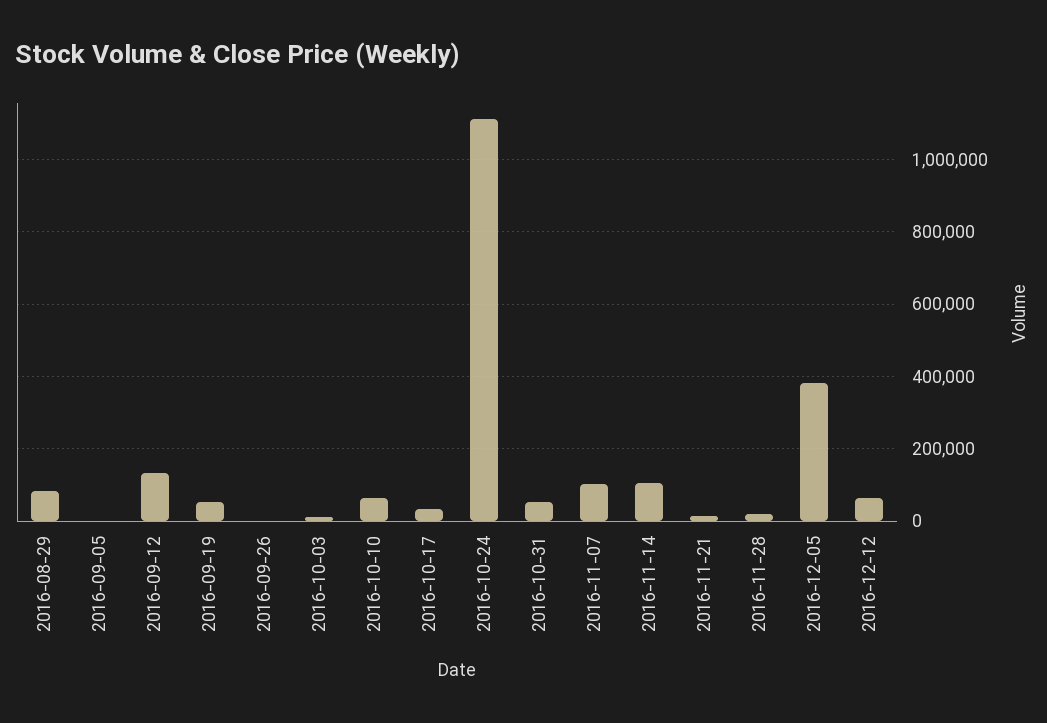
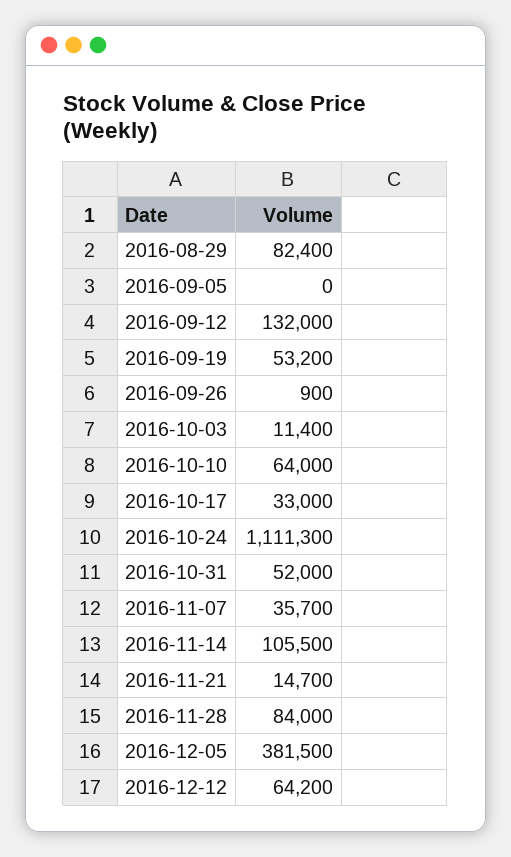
  {
    "2016-08-29": 82400,
    "2016-09-05": 0,
    "2016-09-12": 132000,
    "2016-09-19": 53200,
    "2016-09-26": 900,
    "2016-10-03": 11400,
    "2016-10-10": 64000,
    "2016-10-17": 33000,
    "2016-10-24": 1111300,
    "2016-10-31": 52000,
-   "2016-11-07": 100000,
+   "2016-11-07": 35700,
    "2016-11-14": 105500,
    "2016-11-21": 14700,
-   "2016-11-28": 20000,
+   "2016-11-28": 84000,
    "2016-12-05": 381500,
    "2016-12-12": 64200
  }

